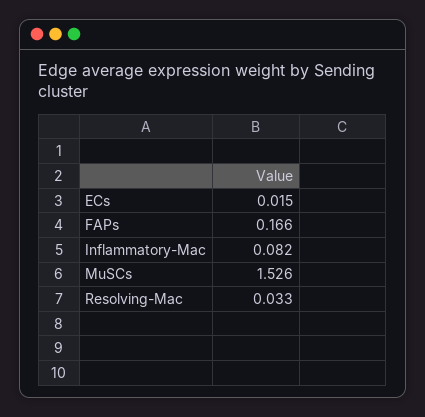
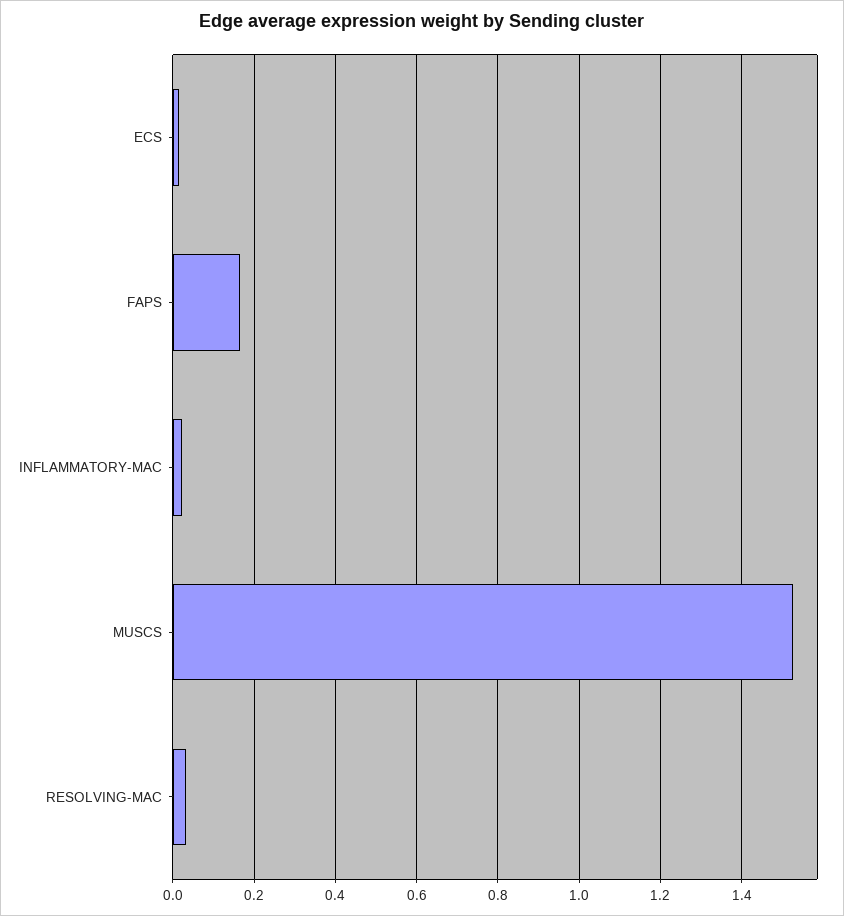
  {
    "ECs": 0.015,
    "FAPs": 0.166,
-   "Inflammatory-Mac": 0.082,
+   "Inflammatory-Mac": 0.02,
    "MuSCs": 1.526,
    "Resolving-Mac": 0.033
  }

